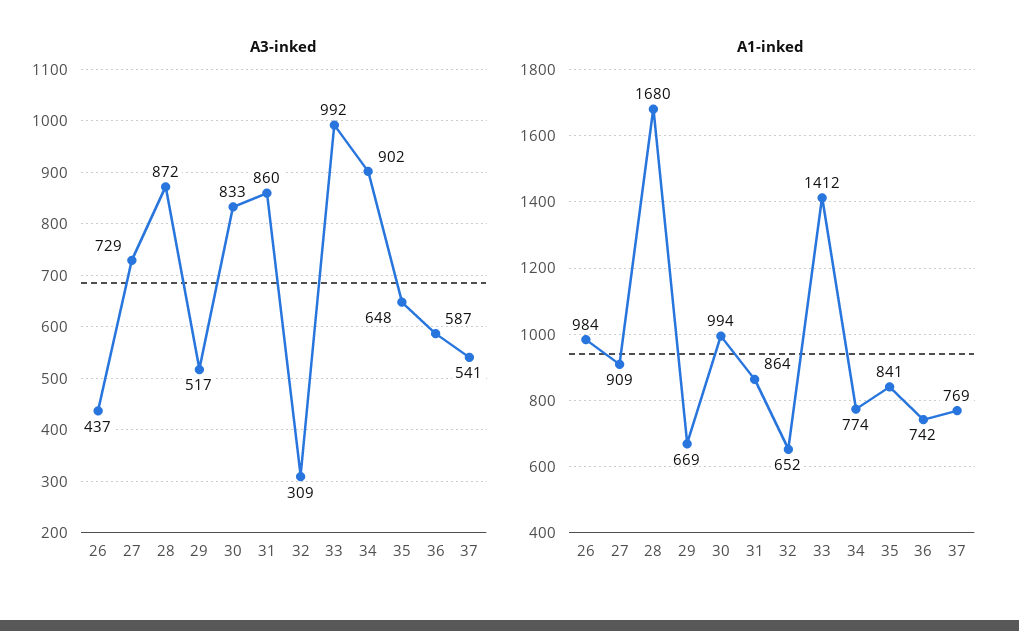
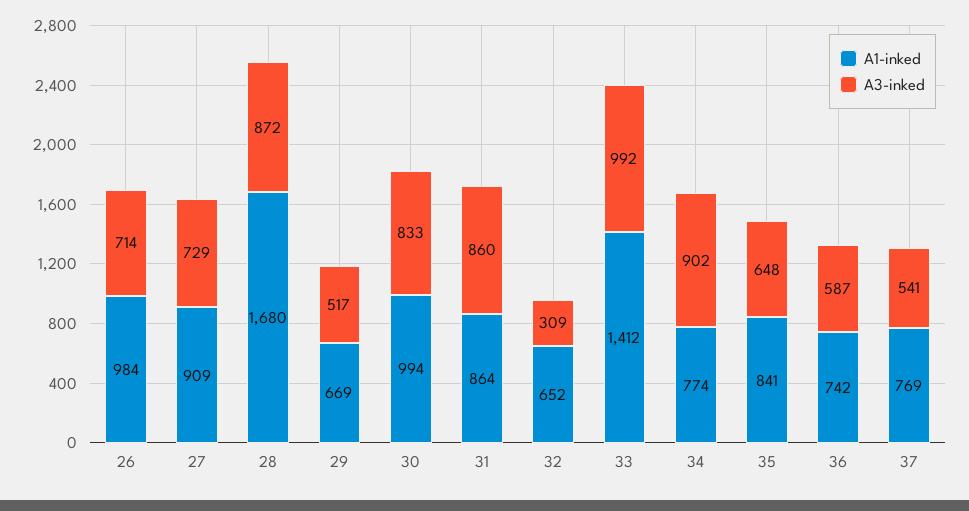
  {
    "A3-inked": {
-     "26": 437,
+     "26": 714,
      "27": 729,
      "28": 872,
      "29": 517,
      "30": 833,
      "31": 860,
      "32": 309,
      "33": 992,
      "34": 902,
      "35": 648,
      "36": 587,
      "37": 541
    },
    "A1-inked": {
      "26": 984,
      "27": 909,
      "28": 1680,
      "29": 669,
      "30": 994,
      "31": 864,
      "32": 652,
      "33": 1412,
      "34": 774,
      "35": 841,
      "36": 742,
      "37": 769
    }
  }

